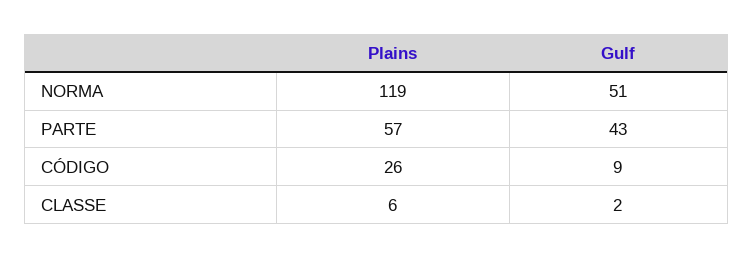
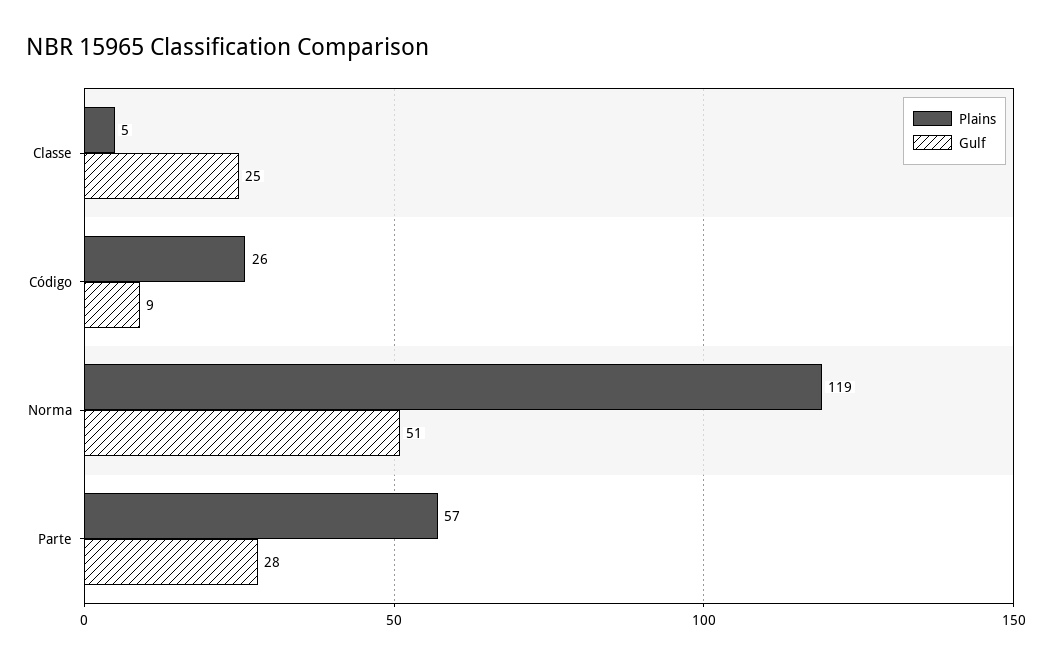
  {
    "Plains": {
      "NORMA": 119,
      "PARTE": 57,
      "CÓDIGO": 26,
-     "CLASSE": 6
+     "CLASSE": 5
    },
    "Gulf": {
      "NORMA": 51,
-     "PARTE": 43,
+     "PARTE": 28,
      "CÓDIGO": 9,
-     "CLASSE": 2
+     "CLASSE": 25
    }
  }

